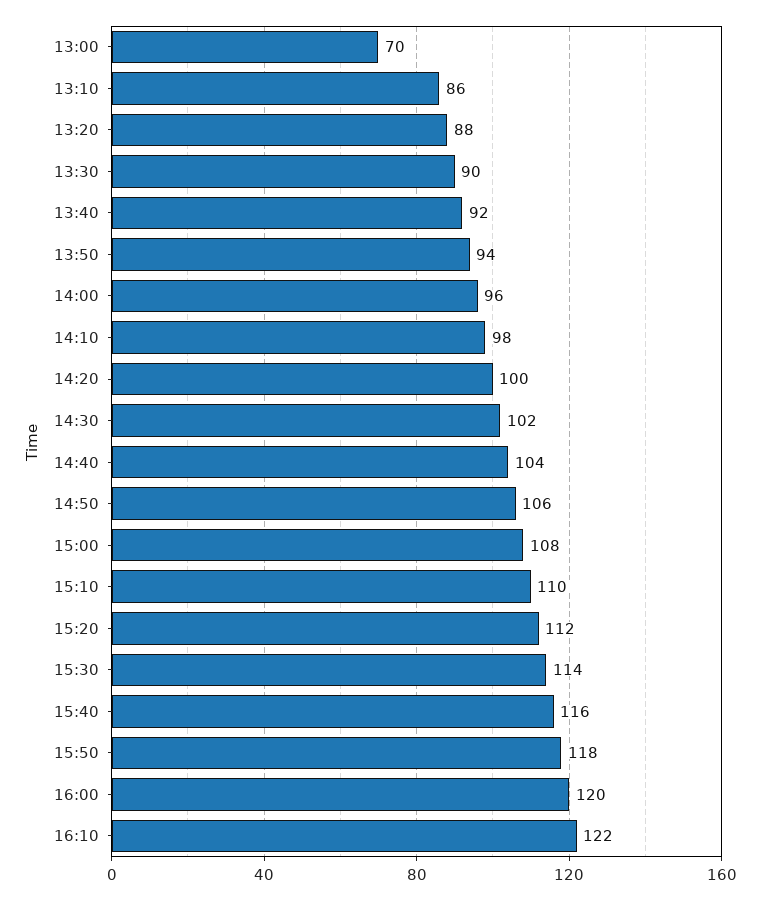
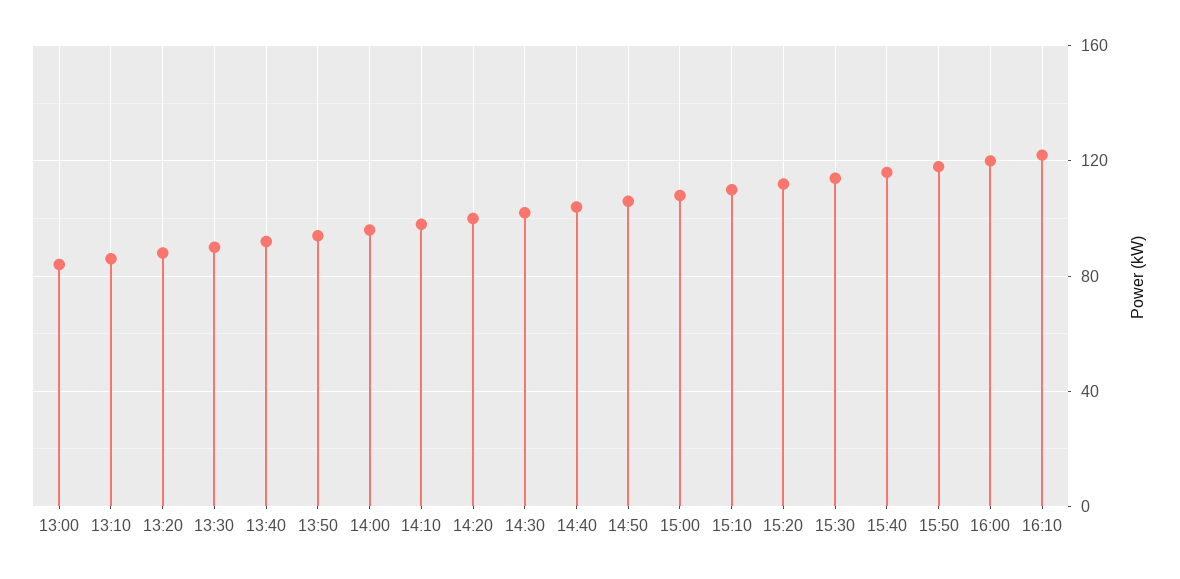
  {
-   "13:00": 70,
+   "13:00": 85,
    "13:10": 86,
    "13:20": 88,
    "13:30": 90,
    "13:40": 92,
    "13:50": 94,
    "14:00": 96,
    "14:10": 98,
    "14:20": 100,
    "14:30": 102,
    "14:40": 104,
    "14:50": 106,
    "15:00": 108,
    "15:10": 110,
    "15:20": 112,
    "15:30": 114,
    "15:40": 116,
    "15:50": 118,
    "16:00": 120,
    "16:10": 122
  }

